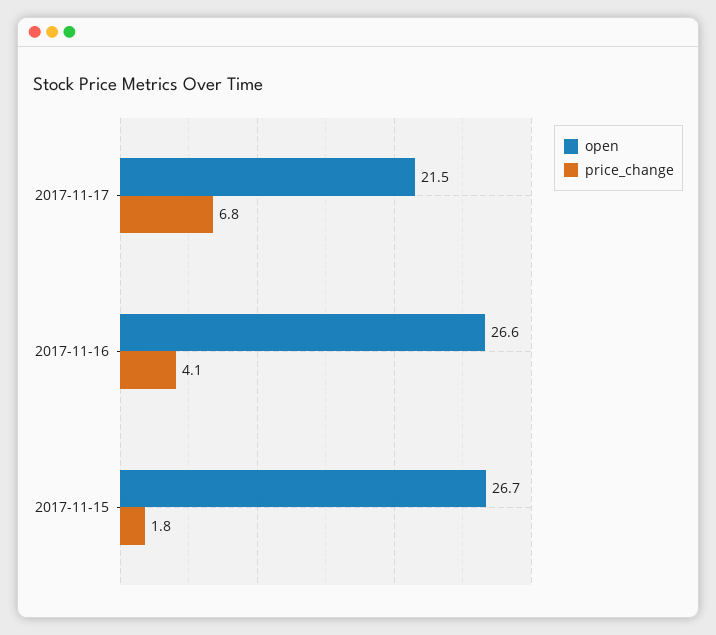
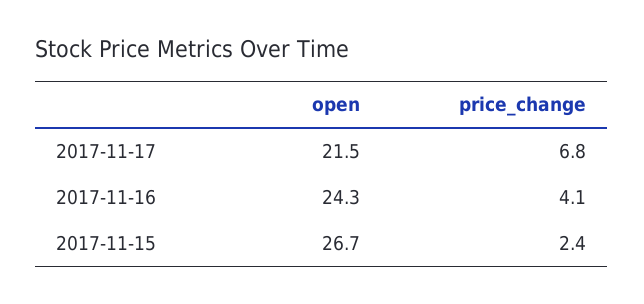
  {
    "open": {
      "2017-11-17": 21.5,
-     "2017-11-16": 26.6,
+     "2017-11-16": 24.3,
      "2017-11-15": 26.7
    },
    "price_change": {
      "2017-11-17": 6.8,
      "2017-11-16": 4.1,
-     "2017-11-15": 1.8
+     "2017-11-15": 2.4
    }
  }

